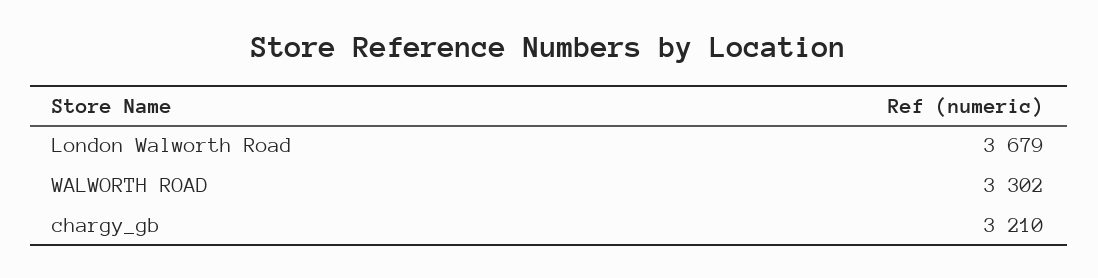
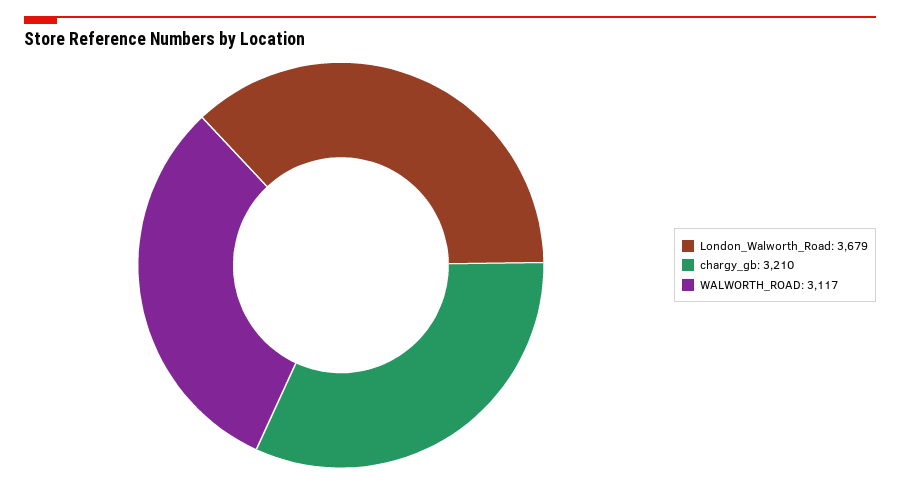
  {
    "London Walworth Road": 3679,
-   "WALWORTH ROAD": 3302,
+   "WALWORTH ROAD": 3117,
    "chargy_gb": 3210
  }

